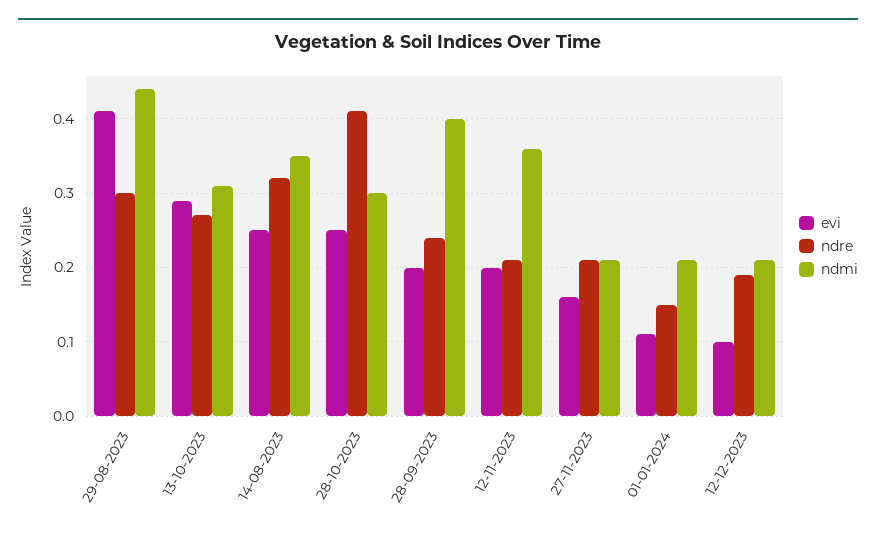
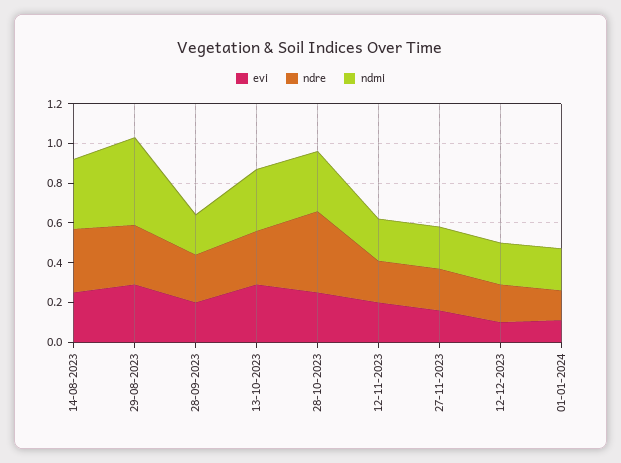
  {
    "evi": {
-     "29-08-2023": 0.41,
+     "29-08-2023": 0.3,
      "13-10-2023": 0.29,
      "14-08-2023": 0.25,
      "28-10-2023": 0.25,
      "28-09-2023": 0.2,
      "12-11-2023": 0.2,
      "27-11-2023": 0.16,
      "01-01-2024": 0.11,
      "12-12-2023": 0.1
    },
    "ndre": {
      "29-08-2023": 0.3,
      "13-10-2023": 0.27,
      "14-08-2023": 0.32,
      "28-10-2023": 0.41,
      "28-09-2023": 0.24,
      "12-11-2023": 0.21,
      "27-11-2023": 0.21,
      "01-01-2024": 0.15,
      "12-12-2023": 0.19
    },
    "ndmi": {
      "29-08-2023": 0.44,
      "13-10-2023": 0.31,
      "14-08-2023": 0.35,
      "28-10-2023": 0.3,
-     "28-09-2023": 0.4,
+     "28-09-2023": 0.2,
-     "12-11-2023": 0.36,
+     "12-11-2023": 0.2,
      "27-11-2023": 0.21,
      "01-01-2024": 0.21,
      "12-12-2023": 0.21
    }
  }

